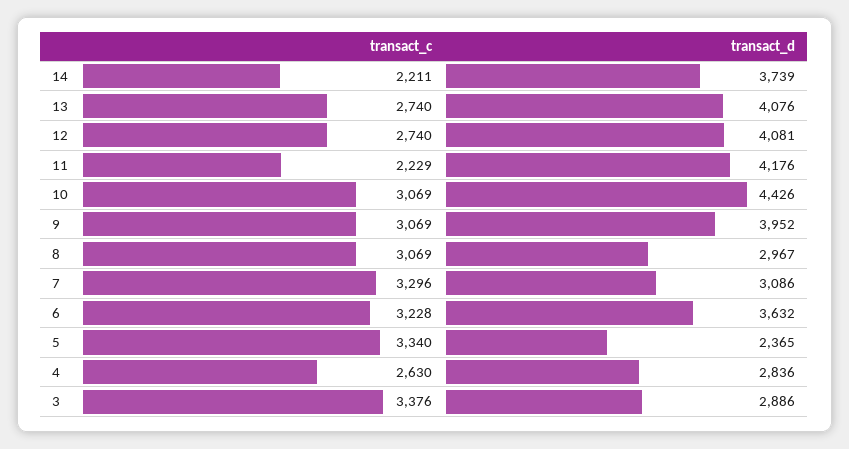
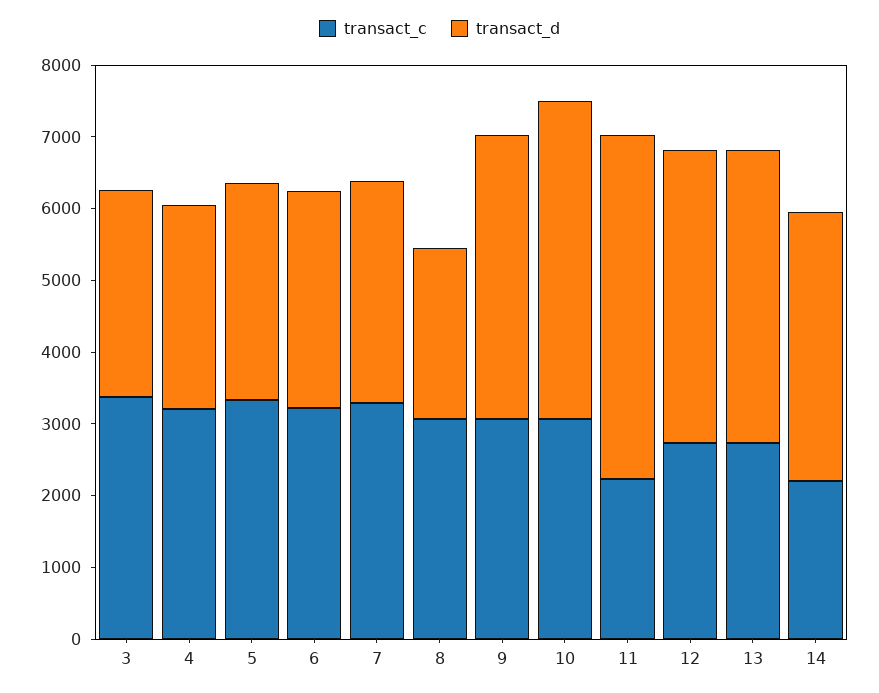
  {
    "transact_c": {
      "14": 2211,
      "13": 2740,
      "12": 2740,
      "11": 2229,
      "10": 3069,
      "9": 3069,
      "8": 3069,
      "7": 3296,
      "6": 3228,
      "5": 3340,
-     "4": 2630,
+     "4": 3200,
      "3": 3376
    },
    "transact_d": {
      "14": 3739,
      "13": 4076,
      "12": 4081,
-     "11": 4176,
+     "11": 4800,
      "10": 4426,
      "9": 3952,
-     "8": 2967,
+     "8": 2400,
      "7": 3086,
-     "6": 3632,
+     "6": 3000,
-     "5": 2365,
+     "5": 3000,
      "4": 2836,
      "3": 2886
    }
  }

